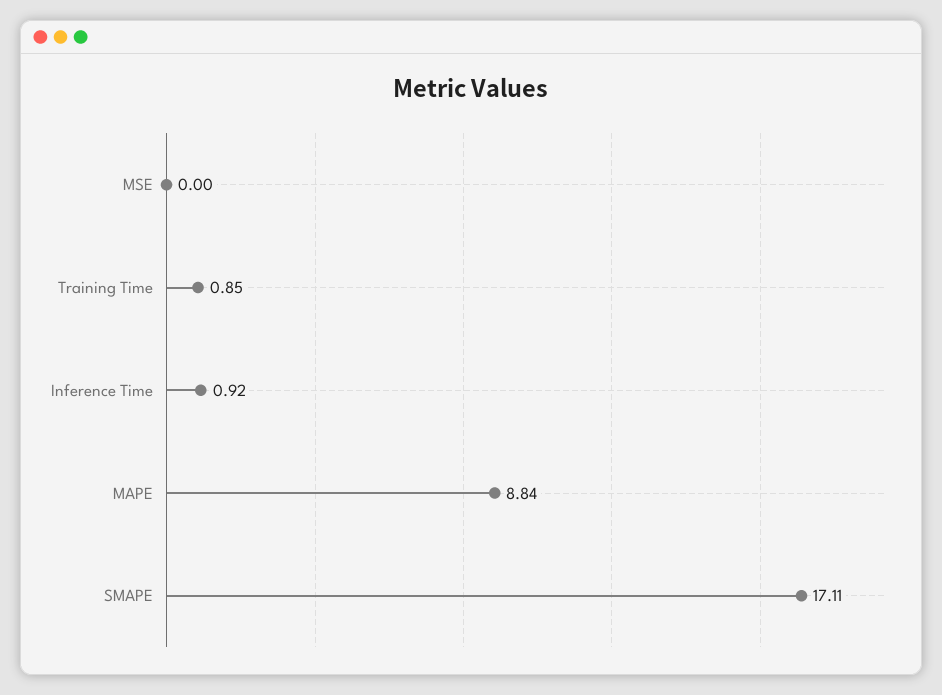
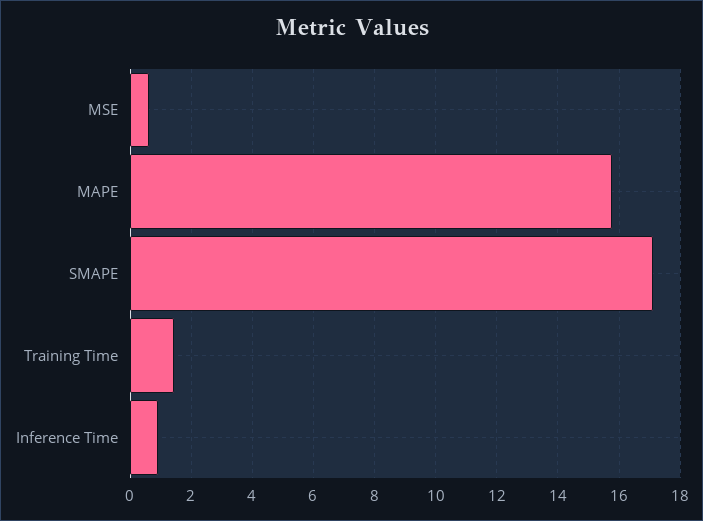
  {
-   "MSE": 0,
+   "MSE": 0.6,
-   "Training Time": 0.85,
+   "Training Time": 1.4,
    "Inference Time": 0.92,
-   "MAPE": 8.84,
+   "MAPE": 15.8,
    "SMAPE": 17.11
  }

